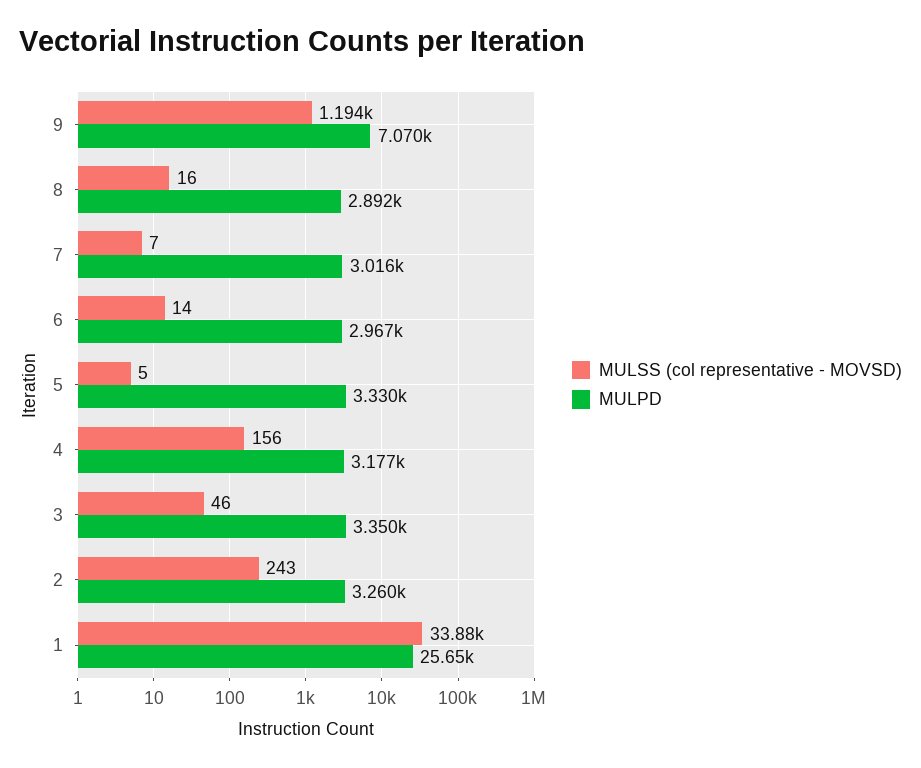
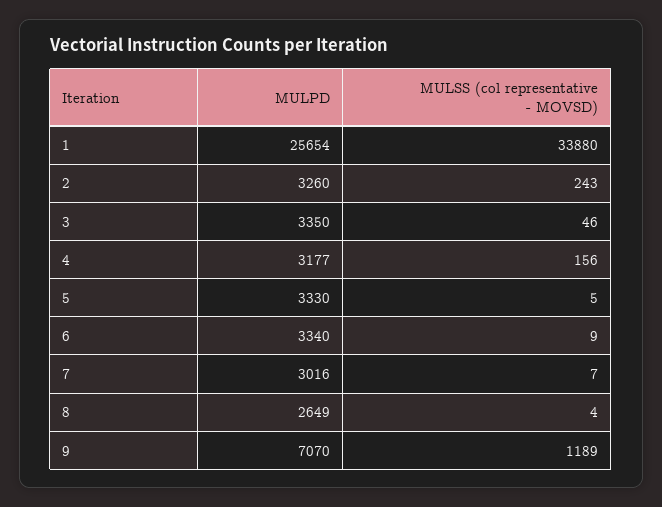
  {
    "MULSS (col representative - MOVSD)": {
-     "9": 1194,
+     "9": 1189,
-     "8": 16,
+     "8": 4,
      "7": 7,
-     "6": 14,
+     "6": 9,
      "5": 5,
      "4": 156,
      "3": 46,
      "2": 243,
      "1": 33880
    },
    "MULPD": {
      "9": 7070,
-     "8": 2892,
+     "8": 2649,
      "7": 3016,
-     "6": 2967,
+     "6": 3340,
      "5": 3330,
      "4": 3177,
      "3": 3350,
      "2": 3260,
      "1": 25654
    }
  }

